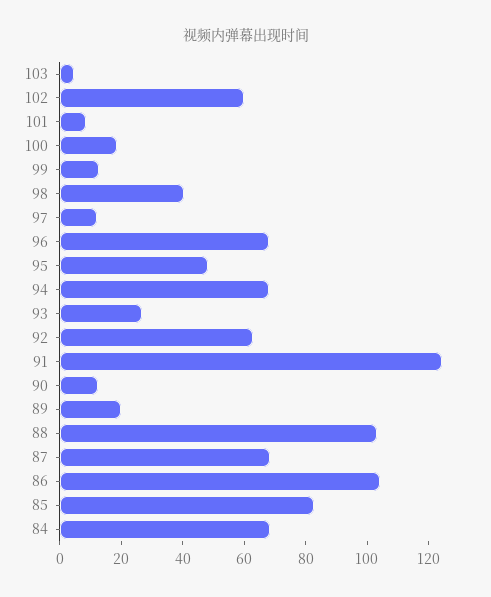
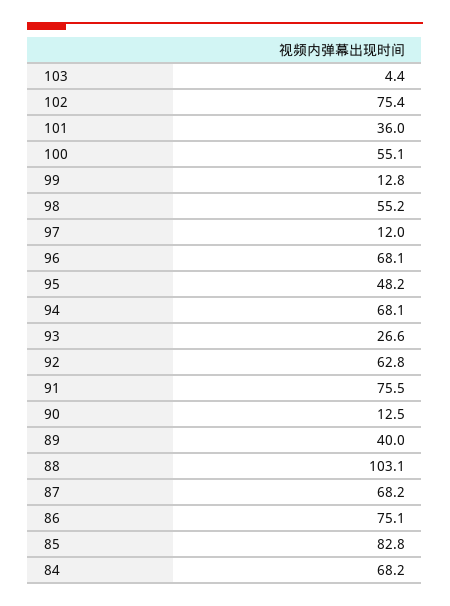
  {
    "103": 4.4,
-   "102": 60,
+   "102": 75.4,
-   "101": 10,
+   "101": 36,
-   "100": 20,
+   "100": 55.1,
    "99": 12.8,
-   "98": 40,
+   "98": 55.2,
    "97": 12,
    "96": 68.1,
    "95": 48.2,
    "94": 68.1,
    "93": 26.6,
    "92": 62.8,
-   "91": 125,
+   "91": 75.5,
    "90": 12.5,
-   "89": 20,
+   "89": 40,
    "88": 103.1,
    "87": 68.2,
-   "86": 105,
+   "86": 75.1,
    "85": 82.8,
    "84": 68.2
  }

